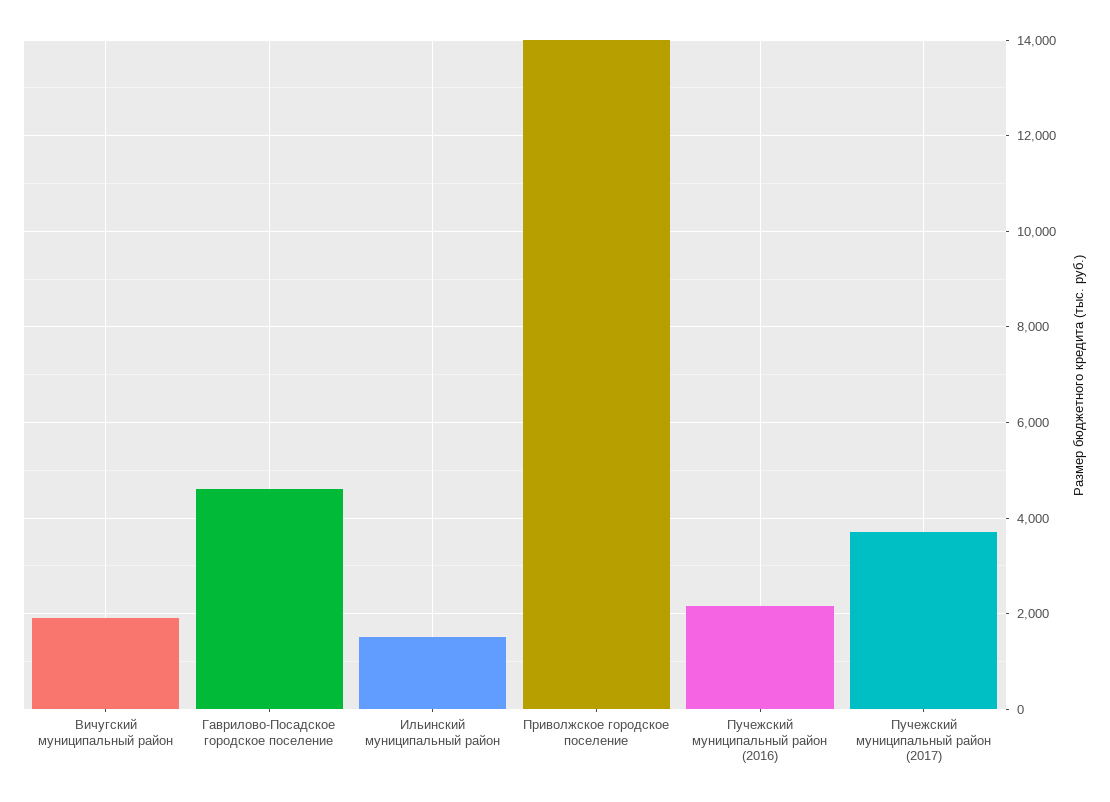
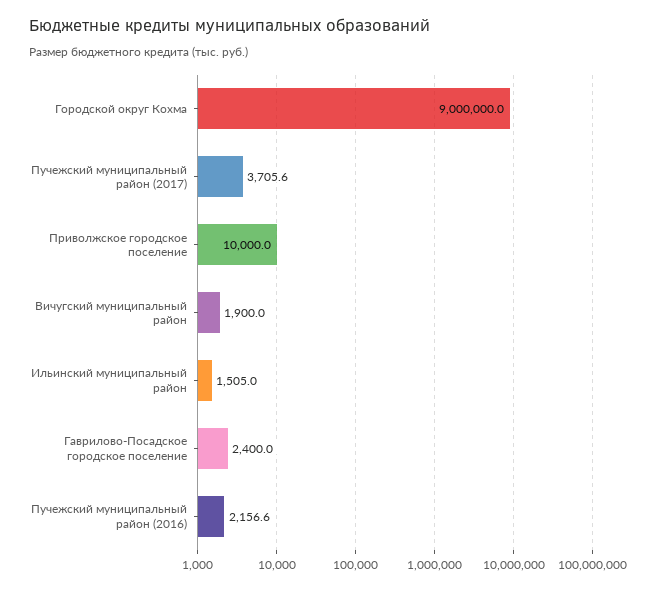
  {
    "Вичугский муниципальный район": 1900,
-   "Гаврилово-Посадское городское поселение": 4600,
+   "Гаврилово-Посадское городское поселение": 2400,
    "Ильинский муниципальный район": 1505,
-   "Приволжское городское поселение": 14000,
+   "Приволжское городское поселение": 10000,
    "Пучежский муниципальный район (2016)": 2156.6,
-   "Пучежский муниципальный район (2017)": 3705.6
+   "Пучежский муниципальный район (2017)": 3705.6,
+   "Городской округ Кохма": 9000000
  }

